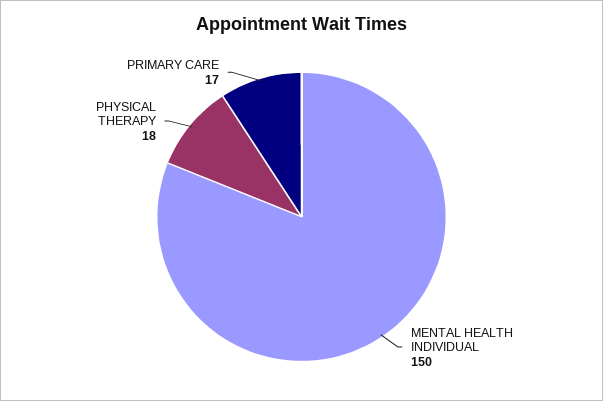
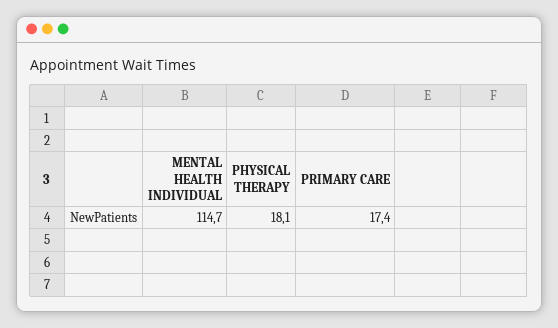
  {
-   "MENTAL HEALTH INDIVIDUAL": 150,
+   "MENTAL HEALTH INDIVIDUAL": 114.7,
    "PHYSICAL THERAPY": 18.1,
    "PRIMARY CARE": 17.4
  }

